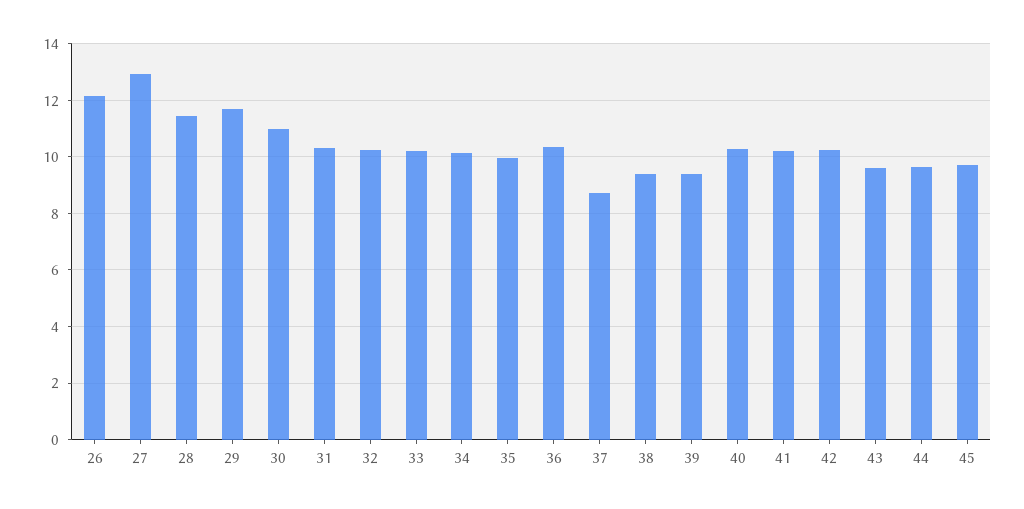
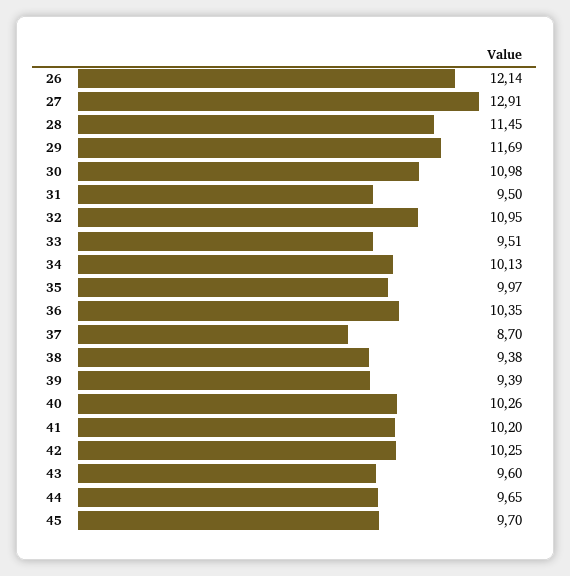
  {
    "26": 12.14,
    "27": 12.91,
    "28": 11.45,
    "29": 11.69,
    "30": 10.98,
-   "31": 10.25,
+   "31": 9.5,
-   "32": 10.25,
+   "32": 10.95,
-   "33": 10.25,
+   "33": 9.51,
    "34": 10.13,
    "35": 9.97,
    "36": 10.35,
    "37": 8.7,
    "38": 9.38,
    "39": 9.39,
    "40": 10.26,
    "41": 10.2,
    "42": 10.25,
    "43": 9.6,
    "44": 9.65,
    "45": 9.7
  }

